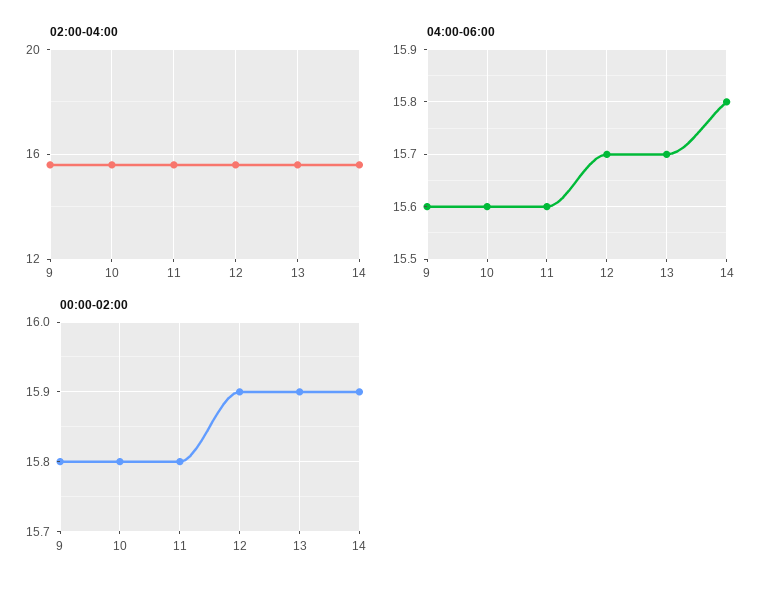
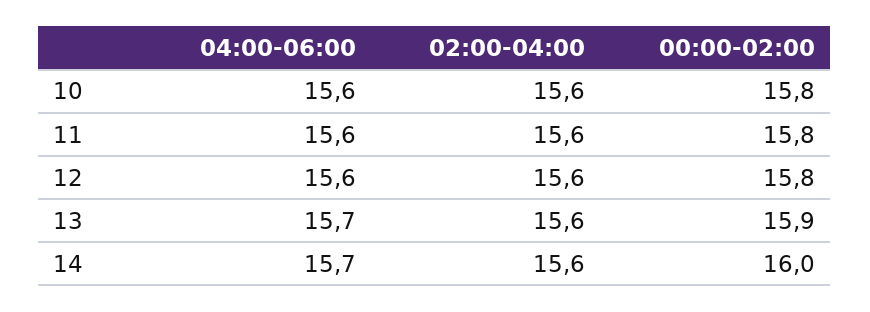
  {
    "02:00-04:00": {
-     "9": 15.5,
      "10": 15.6,
      "11": 15.6,
      "12": 15.6,
      "13": 15.6,
      "14": 15.6
    },
    "04:00-06:00": {
-     "9": 15.6,
      "10": 15.6,
      "11": 15.6,
-     "12": 15.7,
+     "12": 15.6,
      "13": 15.7,
-     "14": 15.8
+     "14": 15.7
    },
    "00:00-02:00": {
-     "9": 15.8,
      "10": 15.8,
      "11": 15.8,
-     "12": 15.9,
+     "12": 15.8,
      "13": 15.9,
-     "14": 15.9
+     "14": 16
    }
  }

